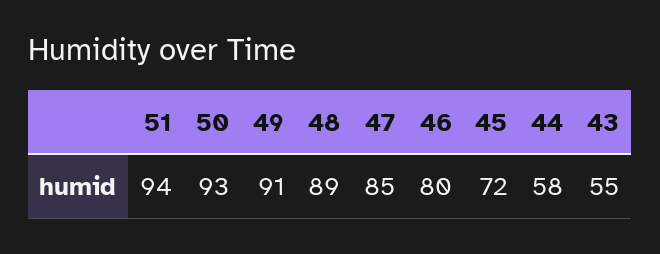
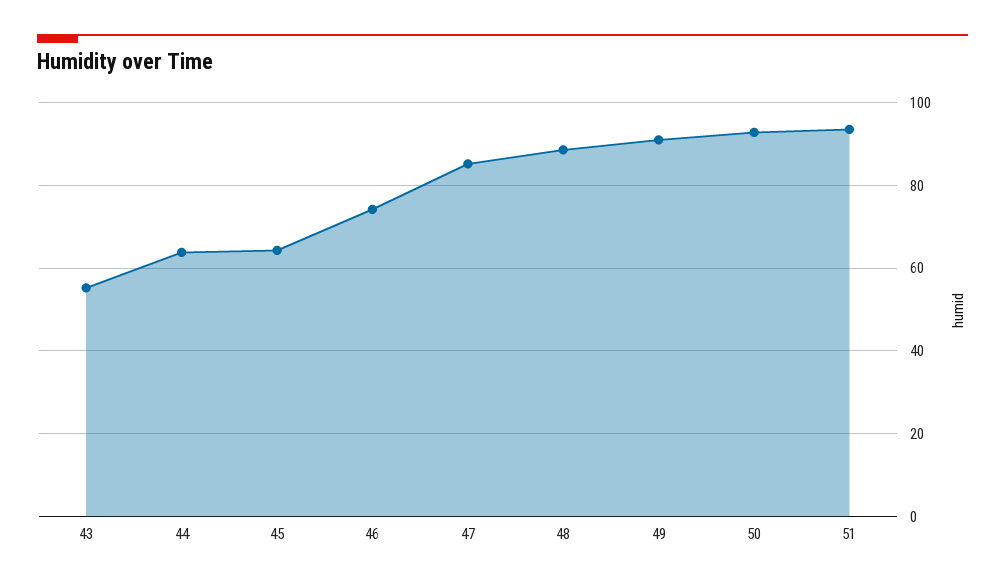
  {
    "51": 94,
    "50": 93,
    "49": 91,
    "48": 89,
    "47": 85,
-   "46": 80,
+   "46": 74,
-   "45": 72,
+   "45": 64,
-   "44": 58,
+   "44": 64,
    "43": 55
  }

